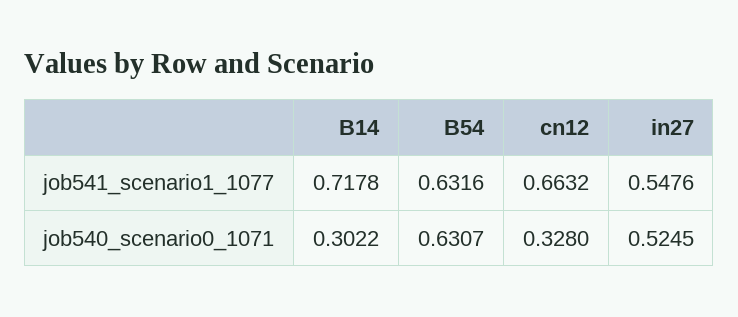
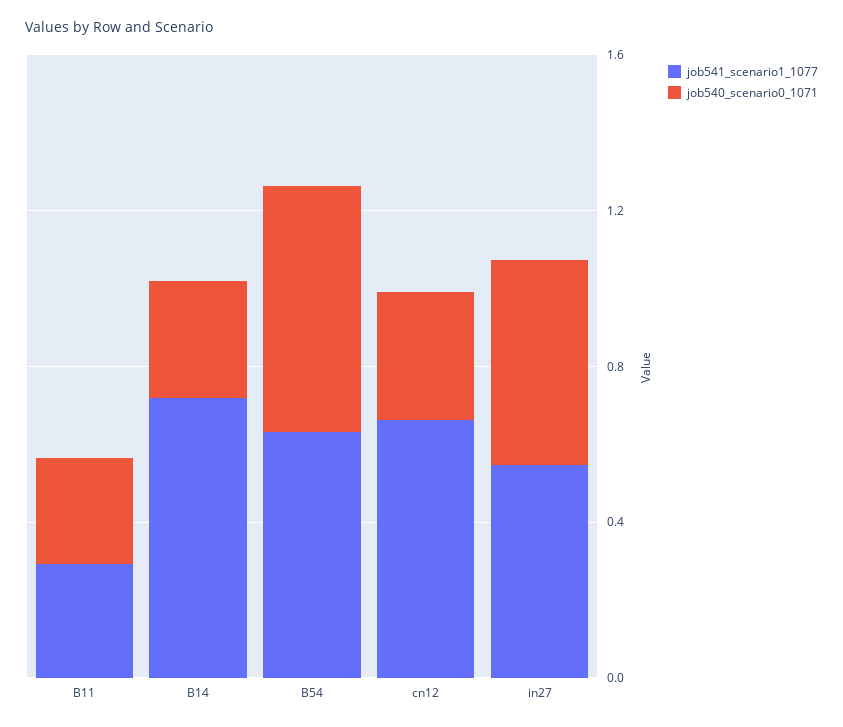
  {
    "job541_scenario1_1077": {
      "B14": 0.7178,
      "B54": 0.6316,
      "cn12": 0.6632,
-     "in27": 0.5476
+     "in27": 0.5476,
+     "B11": 0.3
    },
    "job540_scenario0_1071": {
      "B14": 0.3022,
      "B54": 0.6307,
      "cn12": 0.328,
-     "in27": 0.5245
+     "in27": 0.5245,
+     "B11": 0.3
    }
  }

